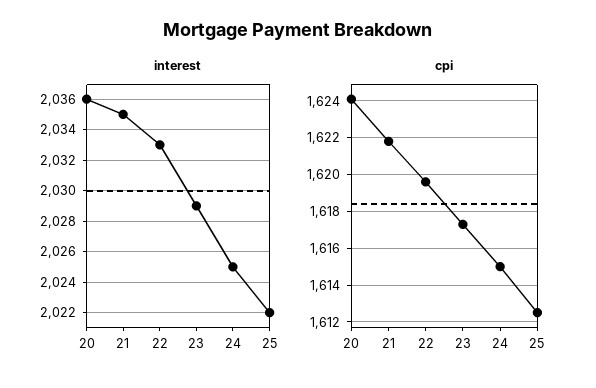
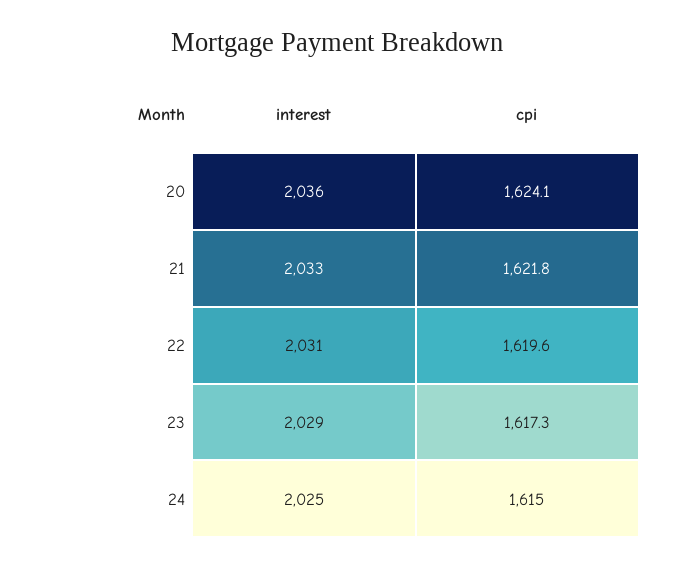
  {
    "interest": {
      "20": 2036,
-     "21": 2035,
+     "21": 2033,
-     "22": 2033,
+     "22": 2031,
      "23": 2029,
-     "24": 2025,
+     "24": 2025
-     "25": 2022
    },
    "cpi": {
      "20": 1624.1,
      "21": 1621.8,
      "22": 1619.6,
      "23": 1617.3,
-     "24": 1615,
+     "24": 1615
-     "25": 1612.5
    }
  }

